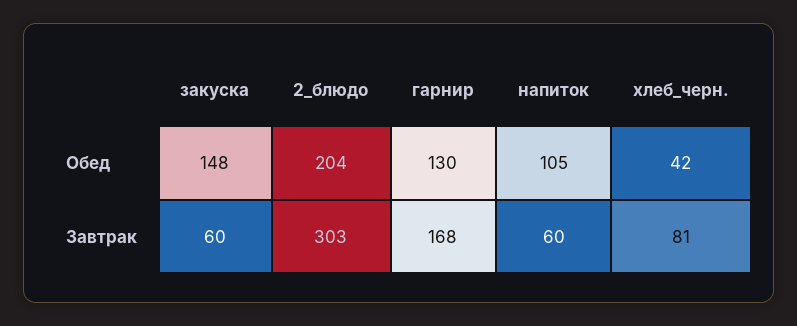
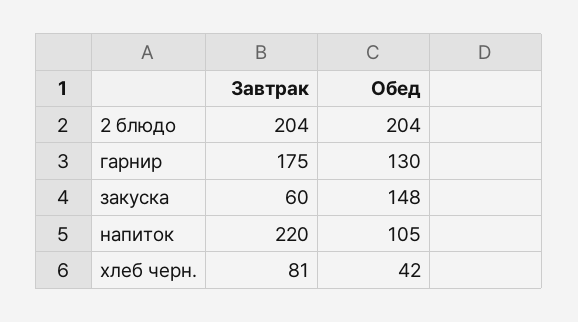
  {
    "закуска": {
      "Обед": 148,
      "Завтрак": 60
    },
    "2_блюдо": {
      "Обед": 204,
-     "Завтрак": 303
+     "Завтрак": 204
    },
    "гарнир": {
      "Обед": 130,
-     "Завтрак": 168
+     "Завтрак": 175
    },
    "напиток": {
      "Обед": 105,
-     "Завтрак": 60
+     "Завтрак": 220
    },
    "хлеб_черн.": {
      "Обед": 42,
      "Завтрак": 81
    }
  }

